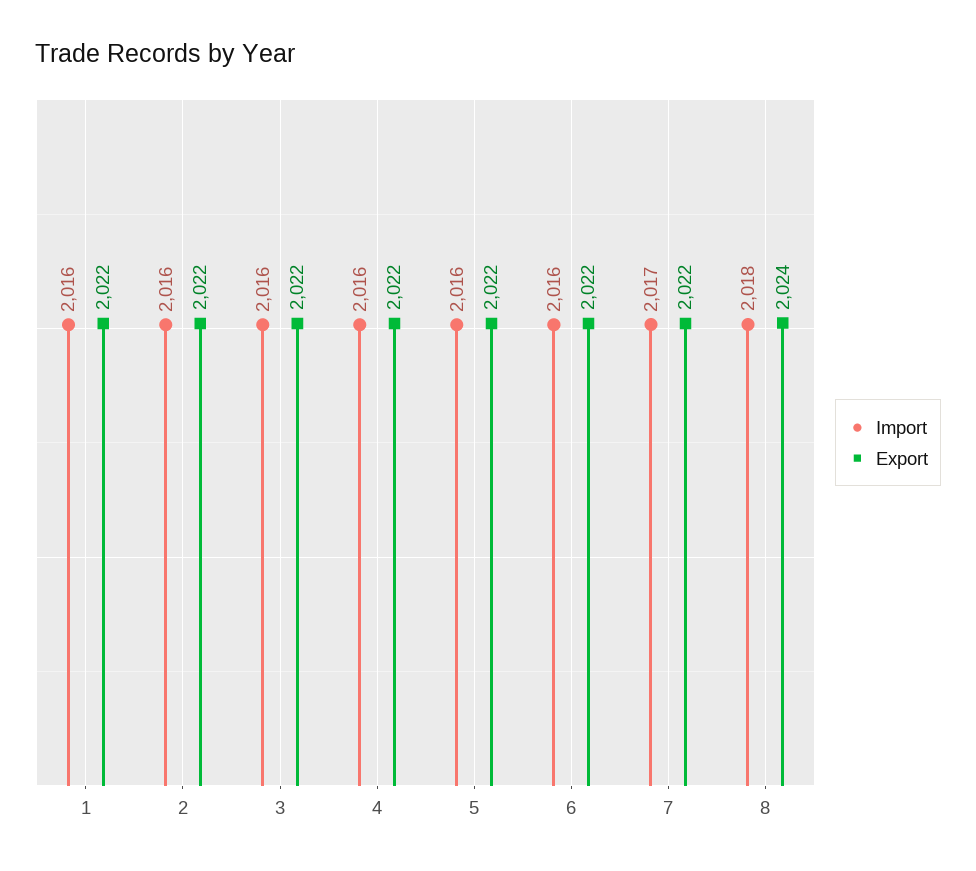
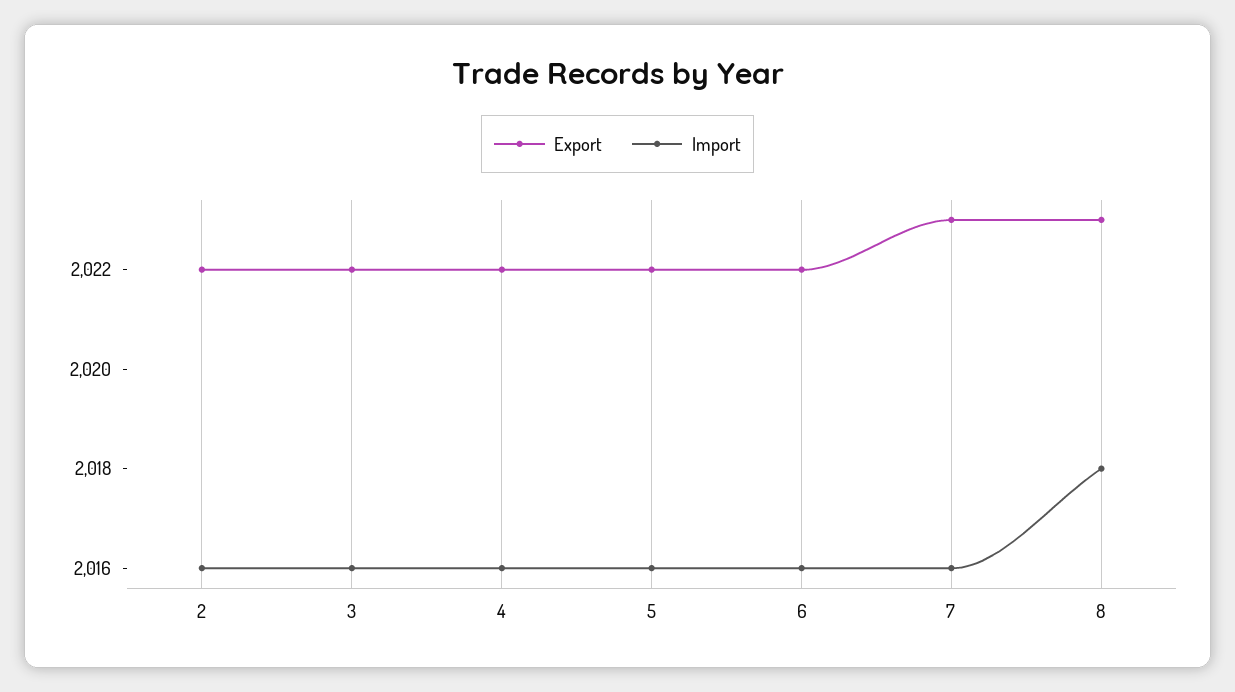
  {
    "Import": {
-     "1": 2016,
      "2": 2016,
      "3": 2016,
      "4": 2016,
      "5": 2016,
      "6": 2016,
-     "7": 2017,
+     "7": 2016,
      "8": 2018
    },
    "Export": {
-     "1": 2022,
      "2": 2022,
      "3": 2022,
      "4": 2022,
      "5": 2022,
      "6": 2022,
-     "7": 2022,
+     "7": 2023,
-     "8": 2024
+     "8": 2023
    }
  }

